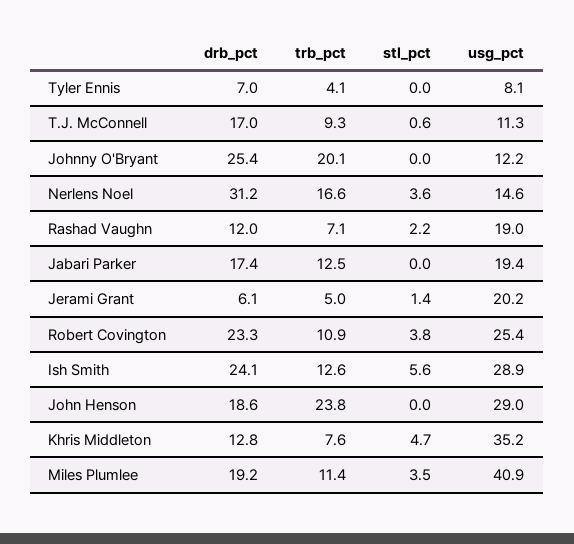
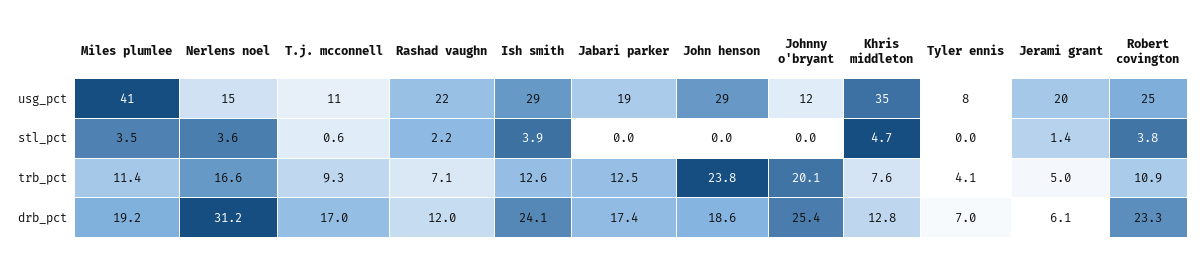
  {
    "drb_pct": {
      "Tyler Ennis": 7,
      "T.J. McConnell": 17,
      "Johnny O'Bryant": 25.4,
      "Nerlens Noel": 31.2,
      "Rashad Vaughn": 12,
      "Jabari Parker": 17.4,
      "Jerami Grant": 6.1,
      "Robert Covington": 23.3,
      "Ish Smith": 24.1,
      "John Henson": 18.6,
      "Khris Middleton": 12.8,
      "Miles Plumlee": 19.2
    },
    "trb_pct": {
      "Tyler Ennis": 4.1,
      "T.J. McConnell": 9.3,
      "Johnny O'Bryant": 20.1,
      "Nerlens Noel": 16.6,
      "Rashad Vaughn": 7.1,
      "Jabari Parker": 12.5,
      "Jerami Grant": 5,
      "Robert Covington": 10.9,
      "Ish Smith": 12.6,
      "John Henson": 23.8,
      "Khris Middleton": 7.6,
      "Miles Plumlee": 11.4
    },
    "stl_pct": {
      "Tyler Ennis": 0,
      "T.J. McConnell": 0.6,
      "Johnny O'Bryant": 0,
      "Nerlens Noel": 3.6,
      "Rashad Vaughn": 2.2,
      "Jabari Parker": 0,
      "Jerami Grant": 1.4,
      "Robert Covington": 3.8,
-     "Ish Smith": 5.6,
+     "Ish Smith": 3.9,
      "John Henson": 0,
      "Khris Middleton": 4.7,
      "Miles Plumlee": 3.5
    },
    "usg_pct": {
      "Tyler Ennis": 8.1,
      "T.J. McConnell": 11.3,
      "Johnny O'Bryant": 12.2,
      "Nerlens Noel": 14.6,
-     "Rashad Vaughn": 19,
+     "Rashad Vaughn": 22,
      "Jabari Parker": 19.4,
      "Jerami Grant": 20.2,
      "Robert Covington": 25.4,
      "Ish Smith": 28.9,
      "John Henson": 29,
      "Khris Middleton": 35.2,
      "Miles Plumlee": 40.9
    }
  }

